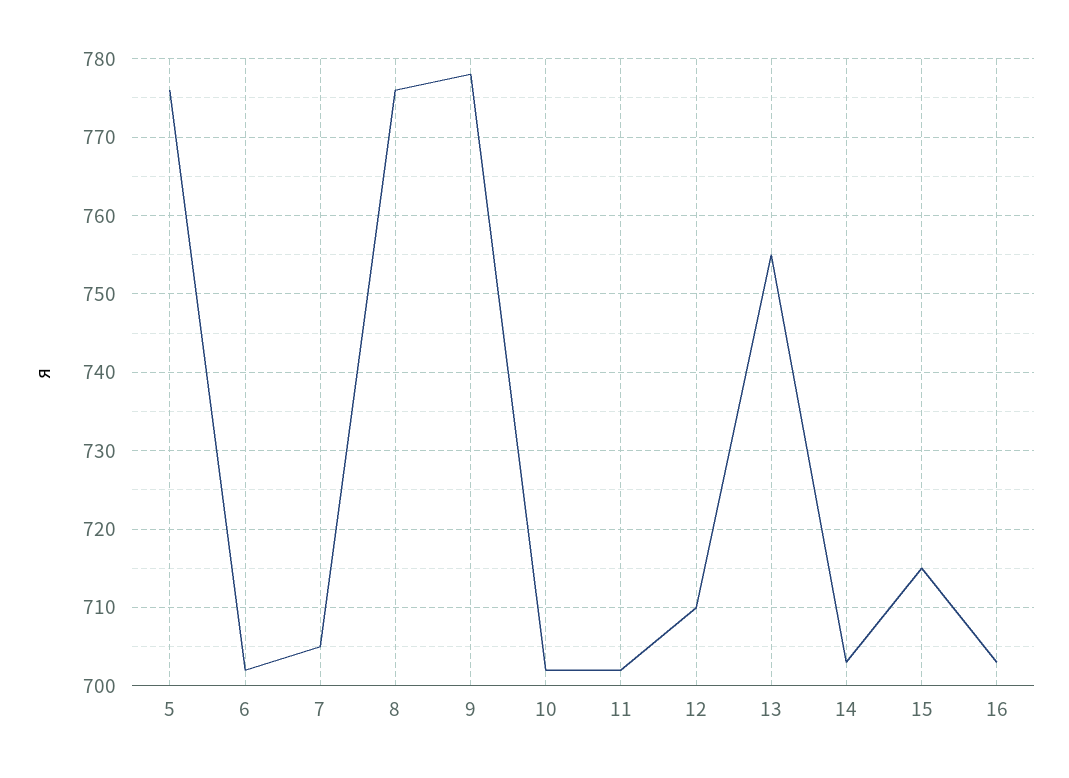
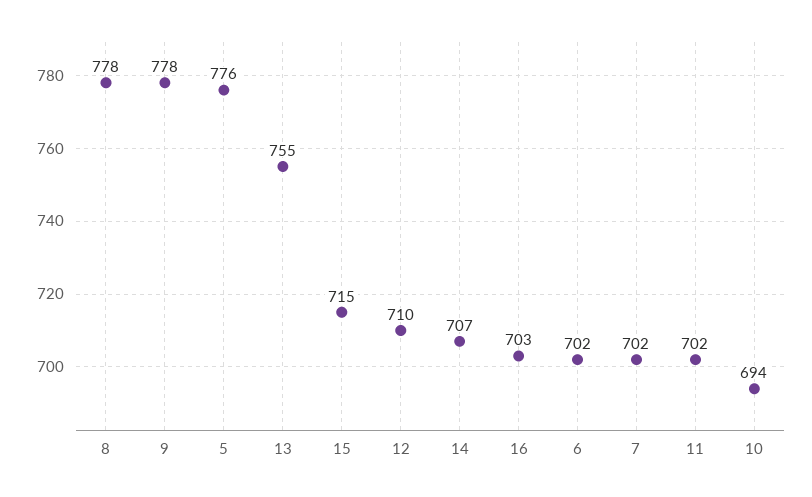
  {
    "5": 776,
    "6": 702,
-   "7": 705,
+   "7": 702,
-   "8": 776,
+   "8": 778,
    "9": 778,
-   "10": 702,
+   "10": 694,
    "11": 702,
    "12": 710,
    "13": 755,
-   "14": 703,
+   "14": 707,
    "15": 715,
    "16": 703
  }

